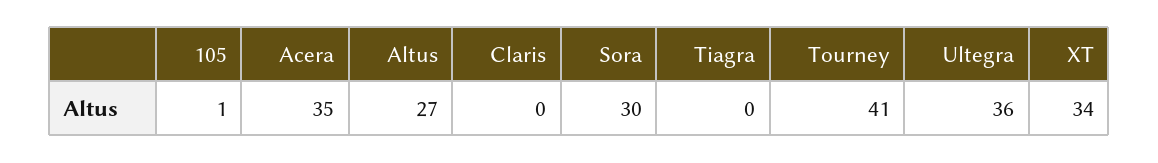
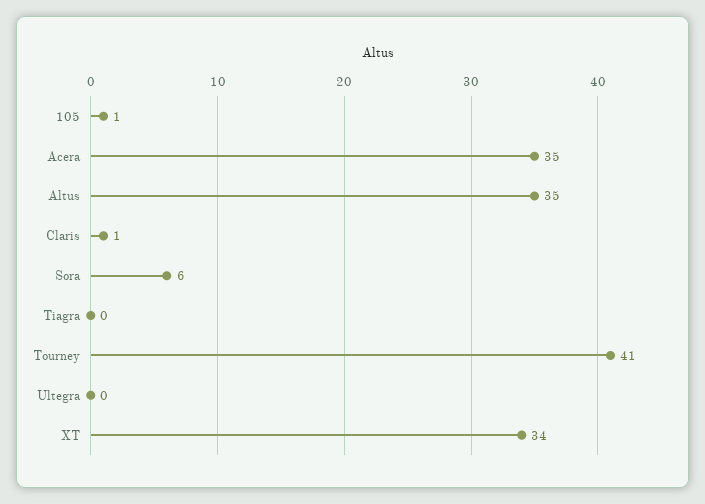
  {
    "105": 1,
    "Acera": 35,
-   "Altus": 27,
+   "Altus": 35,
-   "Claris": 0,
+   "Claris": 1,
-   "Sora": 30,
+   "Sora": 6,
    "Tiagra": 0,
    "Tourney": 41,
-   "Ultegra": 36,
+   "Ultegra": 0,
    "XT": 34
  }

